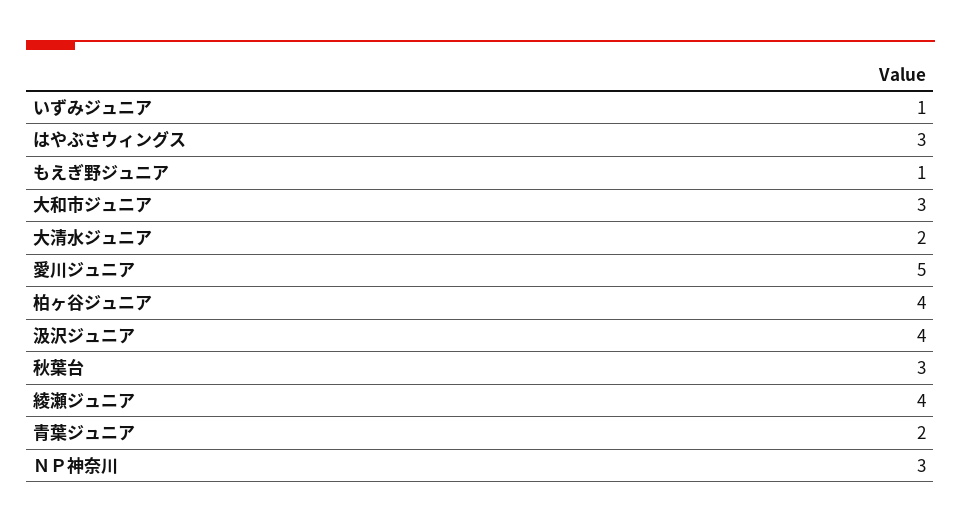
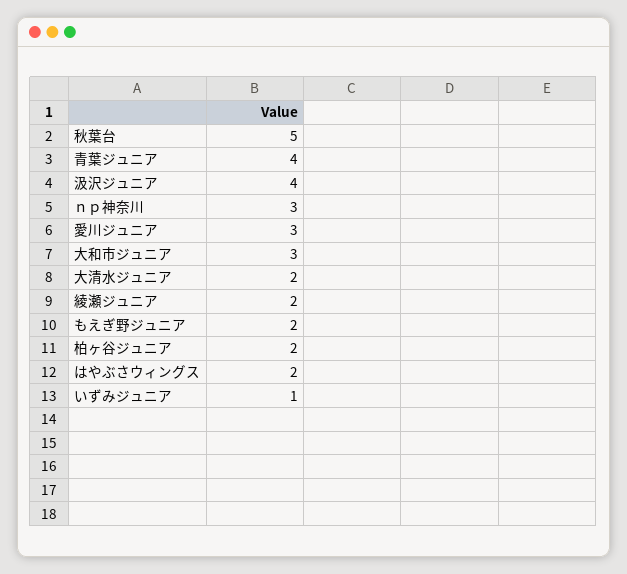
  {
    "いずみジュニア": 1,
-   "はやぶさウィングス": 3,
+   "はやぶさウィングス": 2,
-   "もえぎ野ジュニア": 1,
+   "もえぎ野ジュニア": 2,
    "大和市ジュニア": 3,
    "大清水ジュニア": 2,
-   "愛川ジュニア": 5,
+   "愛川ジュニア": 3,
-   "柏ヶ谷ジュニア": 4,
+   "柏ヶ谷ジュニア": 2,
    "汲沢ジュニア": 4,
-   "秋葉台": 3,
+   "秋葉台": 5,
-   "綾瀬ジュニア": 4,
+   "綾瀬ジュニア": 2,
-   "青葉ジュニア": 2,
+   "青葉ジュニア": 4,
    "ＮＰ神奈川": 3
  }

